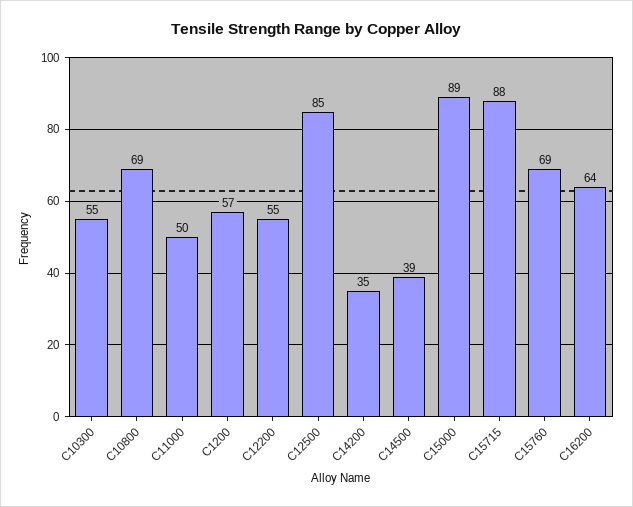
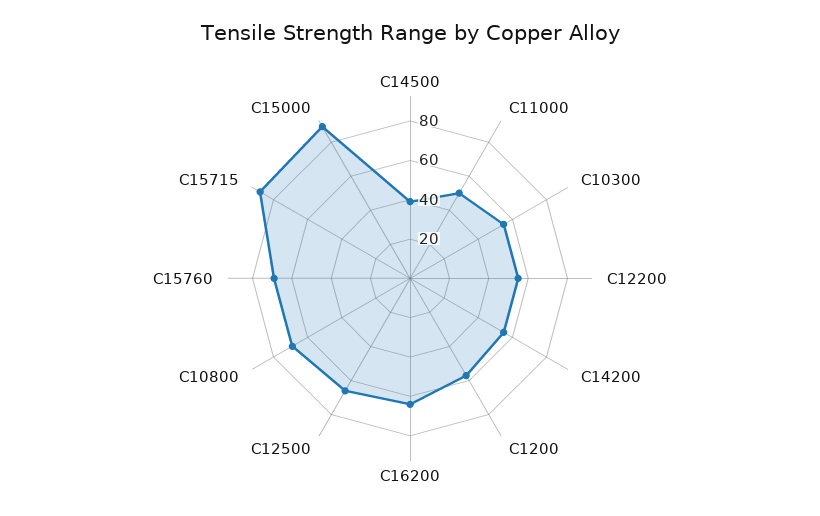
  {
    "C10300": 55,
    "C10800": 69,
    "C11000": 50,
    "C1200": 57,
    "C12200": 55,
-   "C12500": 85,
+   "C12500": 65,
-   "C14200": 35,
+   "C14200": 55,
    "C14500": 39,
    "C15000": 89,
    "C15715": 88,
    "C15760": 69,
    "C16200": 64
  }

